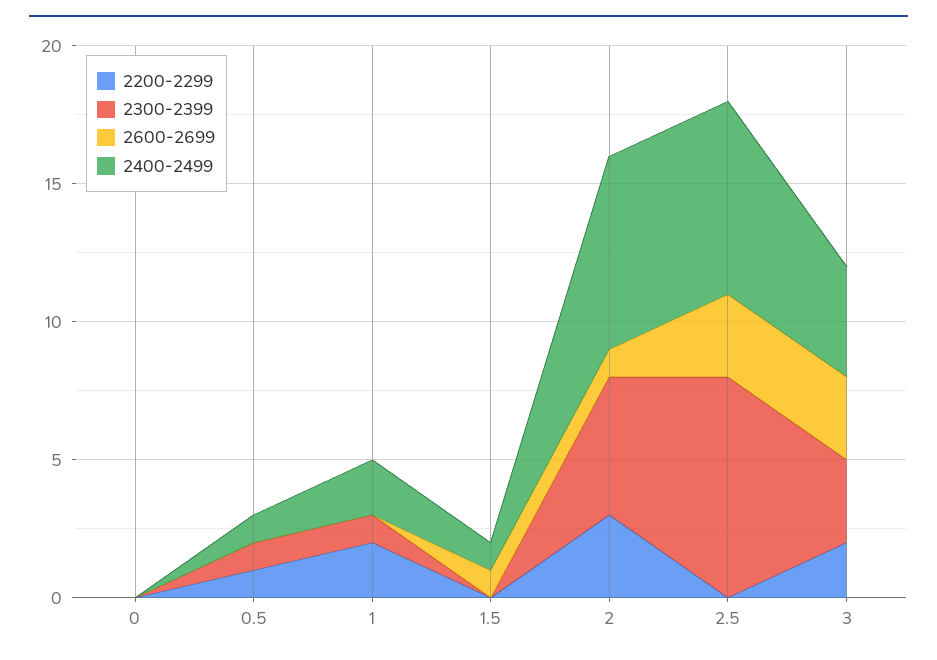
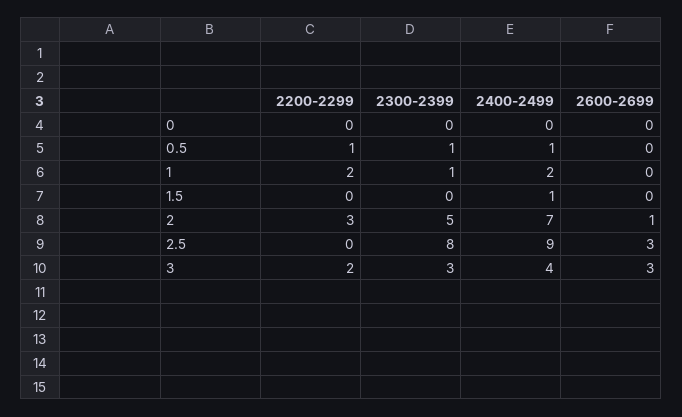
  {
    "2200-2299": {
      "0": 0,
      "0.5": 1,
      "1": 2,
      "1.5": 0,
      "2": 3,
      "2.5": 0,
      "3": 2
    },
    "2300-2399": {
      "0": 0,
      "0.5": 1,
      "1": 1,
      "1.5": 0,
      "2": 5,
      "2.5": 8,
      "3": 3
    },
    "2600-2699": {
      "0": 0,
      "0.5": 0,
      "1": 0,
-     "1.5": 1,
+     "1.5": 0,
      "2": 1,
      "2.5": 3,
      "3": 3
    },
    "2400-2499": {
      "0": 0,
      "0.5": 1,
      "1": 2,
      "1.5": 1,
      "2": 7,
-     "2.5": 7,
+     "2.5": 9,
      "3": 4
    }
  }

